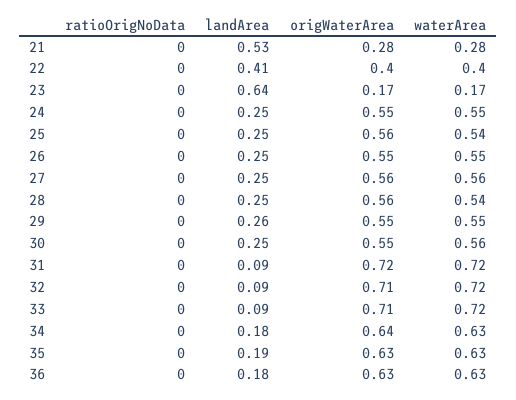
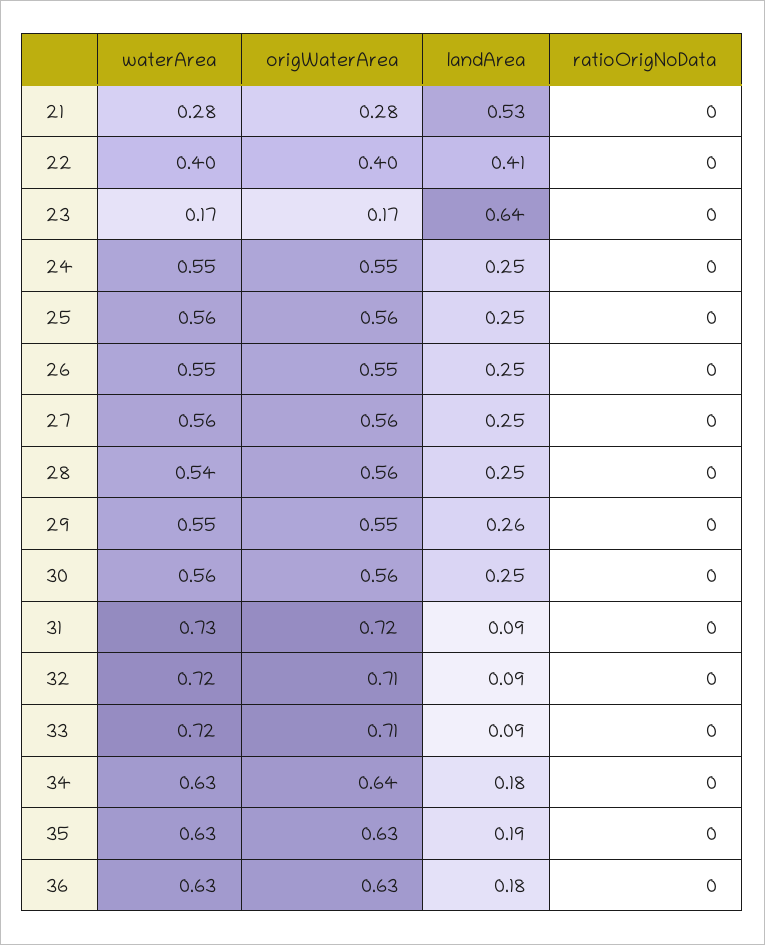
  {
    "ratioOrigNoData": {
      "21": 0,
      "22": 0,
      "23": 0,
      "24": 0,
      "25": 0,
      "26": 0,
      "27": 0,
      "28": 0,
      "29": 0,
      "30": 0,
      "31": 0,
      "32": 0,
      "33": 0,
      "34": 0,
      "35": 0,
      "36": 0
    },
    "landArea": {
      "21": 0.53,
      "22": 0.41,
      "23": 0.64,
      "24": 0.25,
      "25": 0.25,
      "26": 0.25,
      "27": 0.25,
      "28": 0.25,
      "29": 0.26,
      "30": 0.25,
      "31": 0.09,
      "32": 0.09,
      "33": 0.09,
      "34": 0.18,
      "35": 0.19,
      "36": 0.18
    },
    "origWaterArea": {
      "21": 0.28,
      "22": 0.4,
      "23": 0.17,
      "24": 0.55,
      "25": 0.56,
      "26": 0.55,
      "27": 0.56,
      "28": 0.56,
      "29": 0.55,
-     "30": 0.55,
+     "30": 0.56,
      "31": 0.72,
      "32": 0.71,
      "33": 0.71,
      "34": 0.64,
      "35": 0.63,
      "36": 0.63
    },
    "waterArea": {
      "21": 0.28,
      "22": 0.4,
      "23": 0.17,
      "24": 0.55,
-     "25": 0.54,
+     "25": 0.56,
      "26": 0.55,
      "27": 0.56,
      "28": 0.54,
      "29": 0.55,
      "30": 0.56,
-     "31": 0.72,
+     "31": 0.73,
      "32": 0.72,
      "33": 0.72,
      "34": 0.63,
      "35": 0.63,
      "36": 0.63
    }
  }

